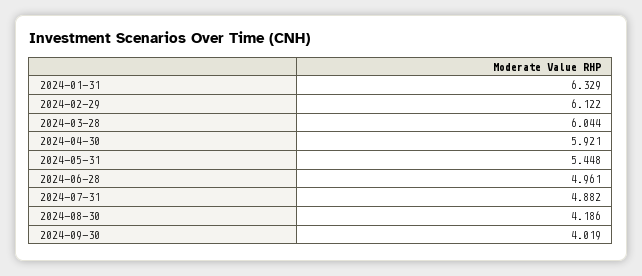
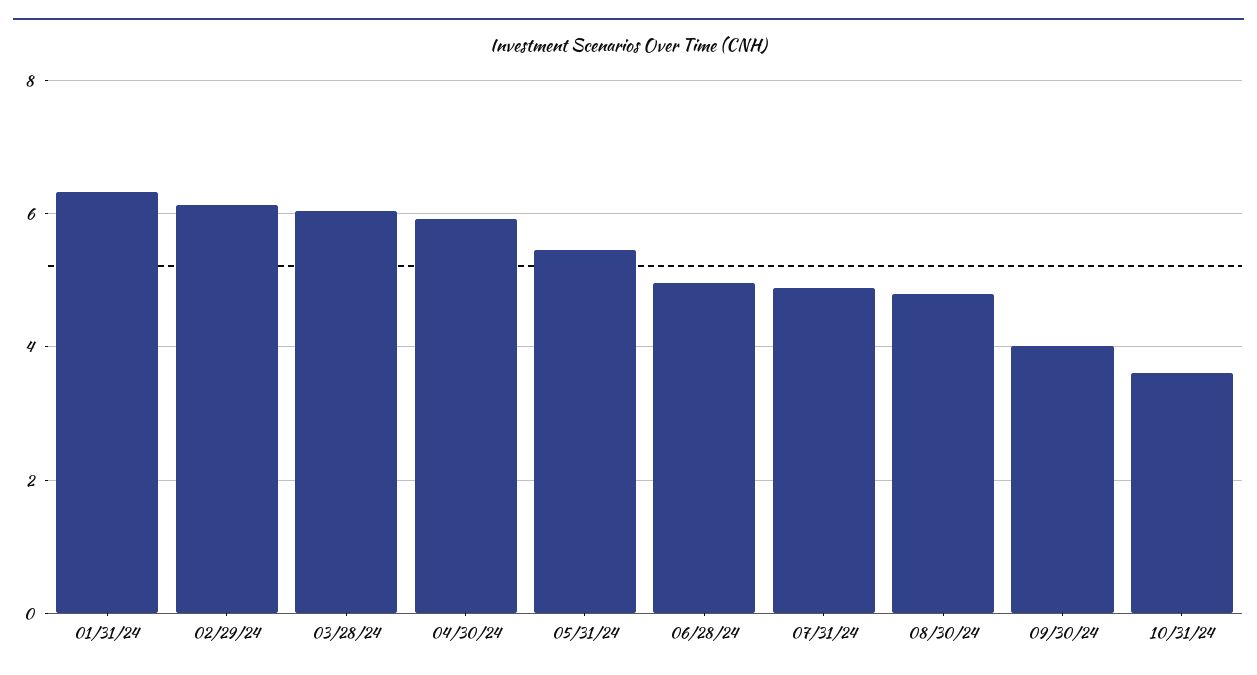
  {
    "2024-01-31": 6.329,
    "2024-02-29": 6.122,
    "2024-03-28": 6.044,
    "2024-04-30": 5.921,
    "2024-05-31": 5.448,
    "2024-06-28": 4.961,
    "2024-07-31": 4.882,
-   "2024-08-30": 4.186,
+   "2024-08-30": 4.8,
-   "2024-09-30": 4.019
+   "2024-09-30": 4.019,
+   "10/31/24": 3.6
  }

